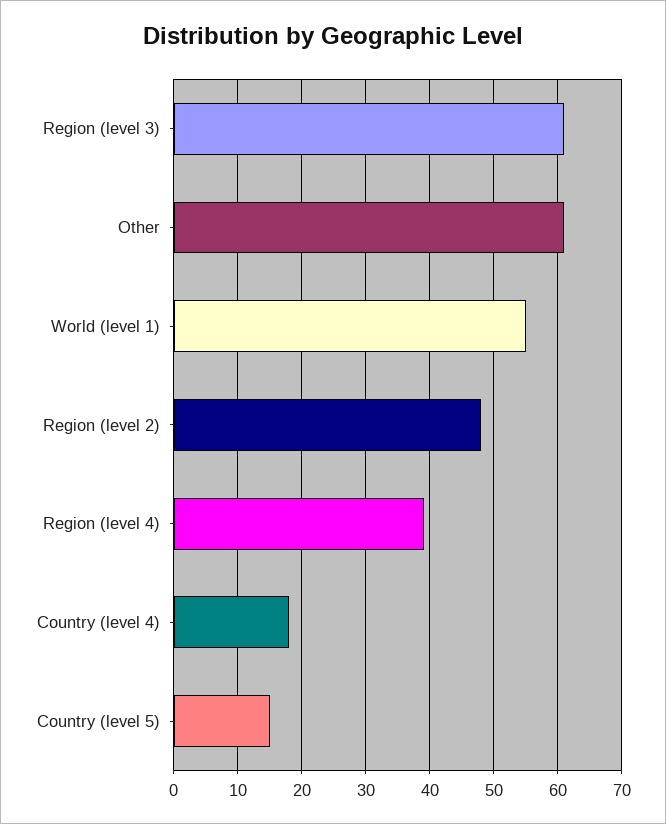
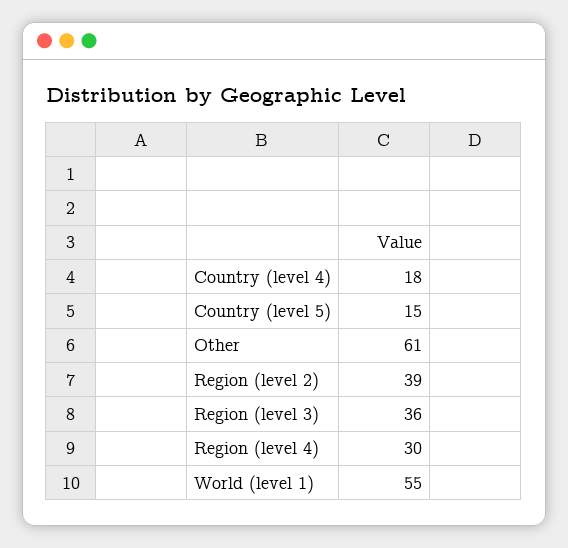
  {
-   "Region (level 3)": 61,
+   "Region (level 3)": 36,
    "Other": 61,
    "World (level 1)": 55,
-   "Region (level 2)": 48,
+   "Region (level 2)": 39,
-   "Region (level 4)": 39,
+   "Region (level 4)": 30,
    "Country (level 4)": 18,
    "Country (level 5)": 15
  }

